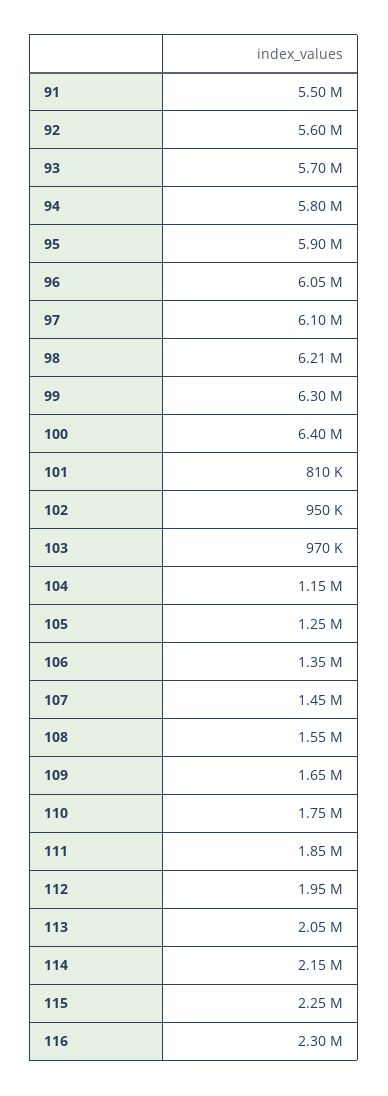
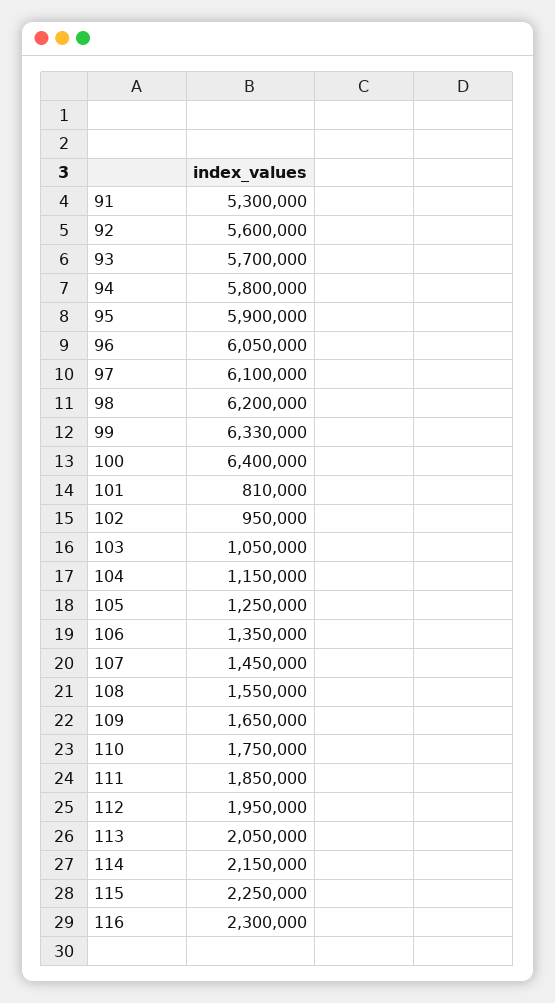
  {
-   "91": 5500000,
+   "91": 5300000,
    "92": 5600000,
    "93": 5700000,
    "94": 5800000,
    "95": 5900000,
    "96": 6050000,
    "97": 6100000,
-   "98": 6210000,
+   "98": 6200000,
-   "99": 6300000,
+   "99": 6330000,
    "100": 6400000,
    "101": 810000,
    "102": 950000,
-   "103": 970000,
+   "103": 1050000,
    "104": 1150000,
    "105": 1250000,
    "106": 1350000,
    "107": 1450000,
    "108": 1550000,
    "109": 1650000,
    "110": 1750000,
    "111": 1850000,
    "112": 1950000,
    "113": 2050000,
    "114": 2150000,
    "115": 2250000,
    "116": 2300000
  }

